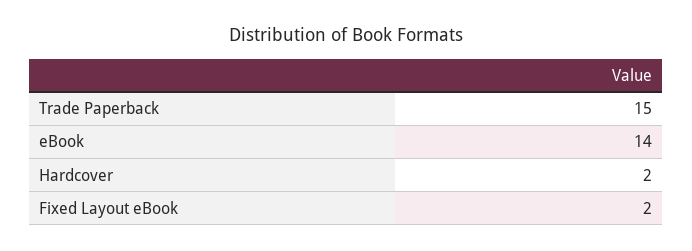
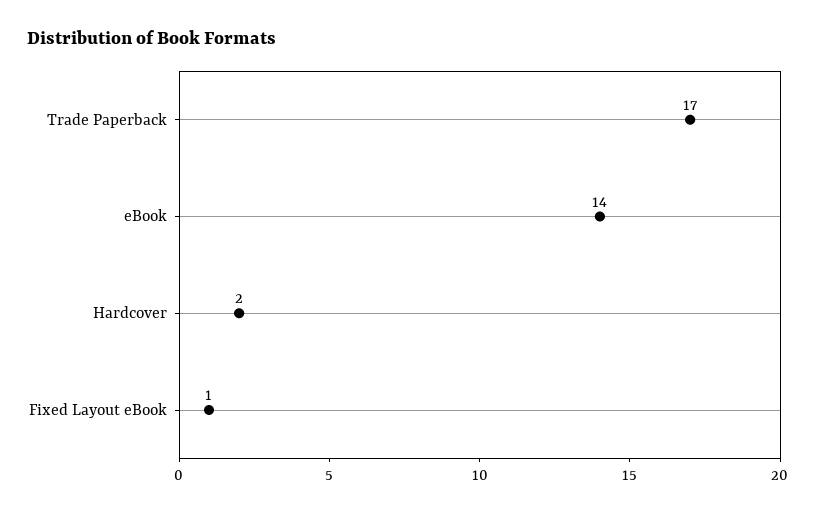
  {
-   "Trade Paperback": 15,
+   "Trade Paperback": 17,
    "eBook": 14,
    "Hardcover": 2,
-   "Fixed Layout eBook": 2
+   "Fixed Layout eBook": 1
  }

